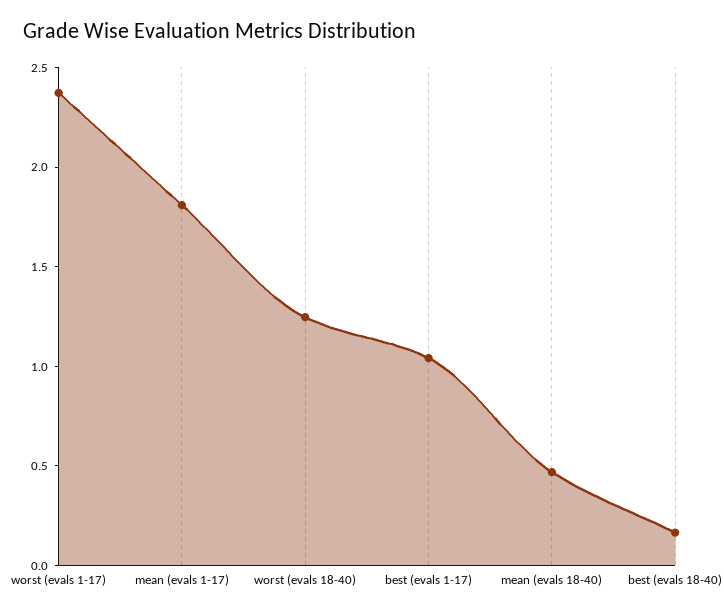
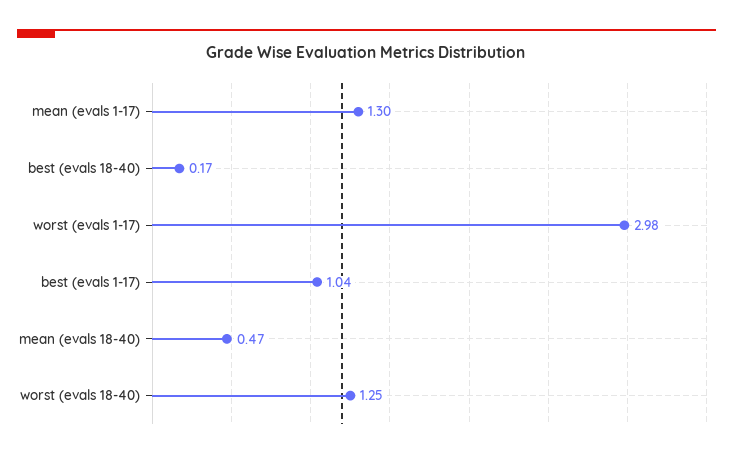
  {
-   "worst (evals 1-17)": 2.4,
+   "worst (evals 1-17)": 2.98,
-   "mean (evals 1-17)": 1.8,
+   "mean (evals 1-17)": 1.3,
    "worst (evals 18-40)": 1.25,
    "best (evals 1-17)": 1.04,
    "mean (evals 18-40)": 0.47,
    "best (evals 18-40)": 0.17
  }

